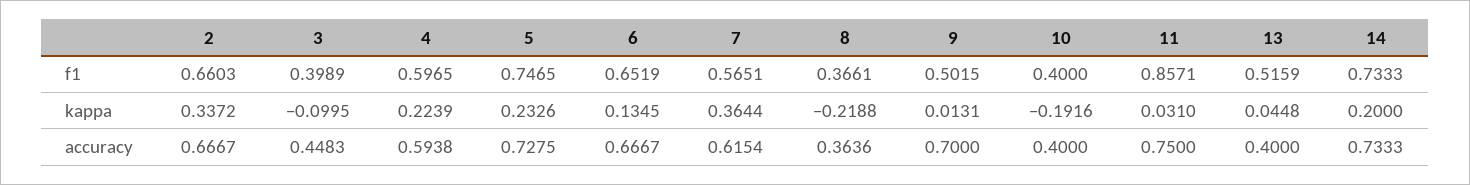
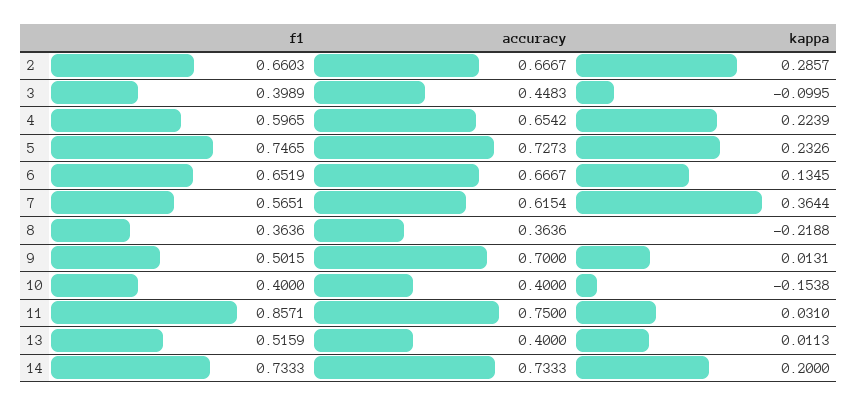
  {
    "2": {
      "f1": 0.6603,
-     "kappa": 0.3372,
+     "kappa": 0.2857,
      "accuracy": 0.6667
    },
    "3": {
      "f1": 0.3989,
      "kappa": -0.0995,
      "accuracy": 0.4483
    },
    "4": {
      "f1": 0.5965,
      "kappa": 0.2239,
-     "accuracy": 0.5938
+     "accuracy": 0.6542
    },
    "5": {
      "f1": 0.7465,
      "kappa": 0.2326,
-     "accuracy": 0.7275
+     "accuracy": 0.7273
    },
    "6": {
      "f1": 0.6519,
      "kappa": 0.1345,
      "accuracy": 0.6667
    },
    "7": {
      "f1": 0.5651,
      "kappa": 0.3644,
      "accuracy": 0.6154
    },
    "8": {
-     "f1": 0.3661,
+     "f1": 0.3636,
      "kappa": -0.2188,
      "accuracy": 0.3636
    },
    "9": {
      "f1": 0.5015,
      "kappa": 0.0131,
      "accuracy": 0.7
    },
    "10": {
      "f1": 0.4,
-     "kappa": -0.1916,
+     "kappa": -0.1538,
      "accuracy": 0.4
    },
    "11": {
      "f1": 0.8571,
      "kappa": 0.031,
      "accuracy": 0.75
    },
    "13": {
      "f1": 0.5159,
-     "kappa": 0.0448,
+     "kappa": 0.0113,
      "accuracy": 0.4
    },
    "14": {
      "f1": 0.7333,
      "kappa": 0.2,
      "accuracy": 0.7333
    }
  }

